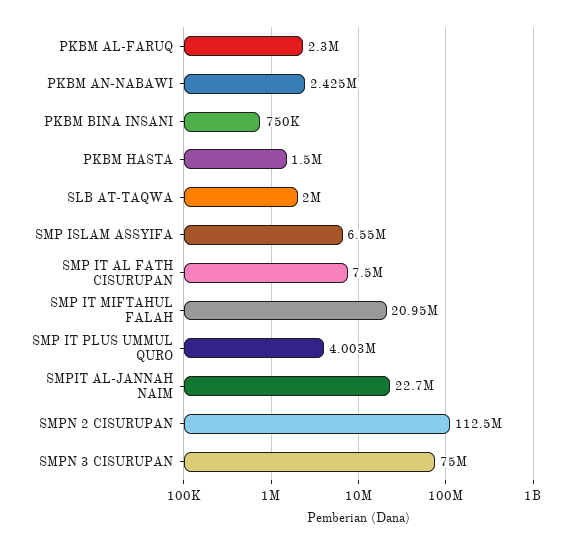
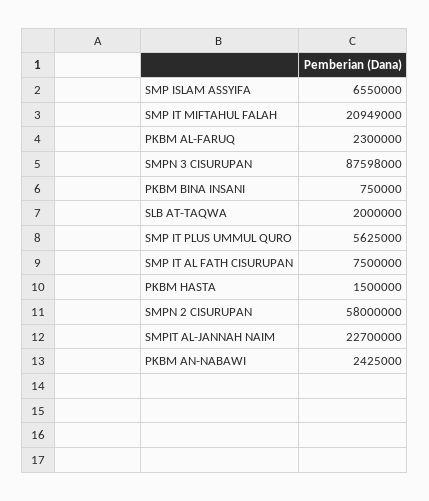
  {
    "PKBM AL-FARUQ": 2300000,
    "PKBM AN-NABAWI": 2425000,
    "PKBM BINA INSANI": 750000,
    "PKBM HASTA": 1500000,
    "SLB AT-TAQWA": 2000000,
    "SMP ISLAM ASSYIFA": 6550000,
    "SMP IT AL FATH CISURUPAN": 7500000,
    "SMP IT MIFTAHUL FALAH": 20949000,
-   "SMP IT PLUS UMMUL QURO": 4003000,
+   "SMP IT PLUS UMMUL QURO": 5625000,
    "SMPIT AL-JANNAH NAIM": 22700000,
-   "SMPN 2 CISURUPAN": 112500000,
+   "SMPN 2 CISURUPAN": 58000000,
-   "SMPN 3 CISURUPAN": 75000000
+   "SMPN 3 CISURUPAN": 87598000
  }

